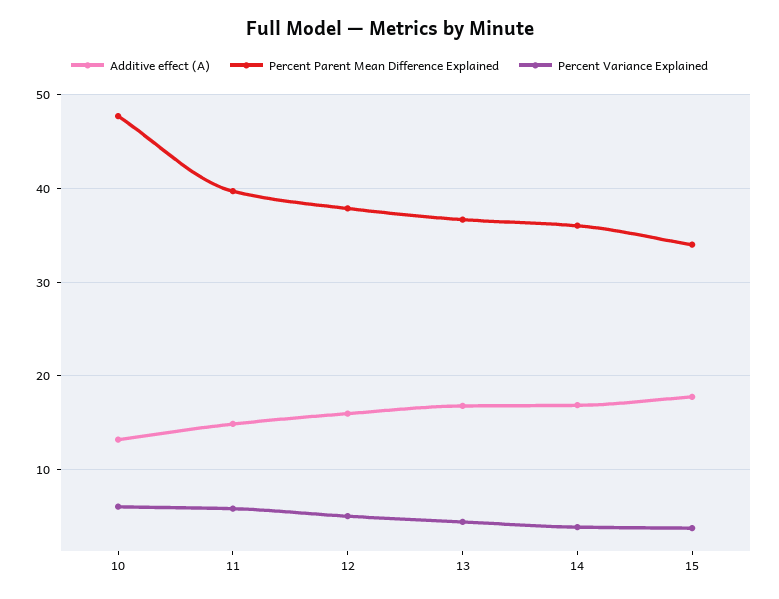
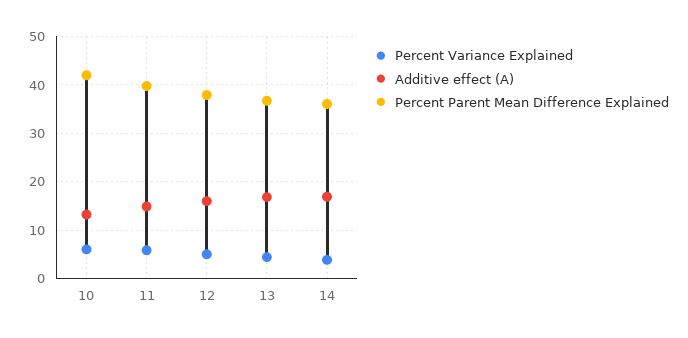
  {
    "Additive effect (A)": {
      "10": 13,
      "11": 15,
      "12": 16,
      "13": 17,
-     "14": 17,
+     "14": 17
-     "15": 18
    },
    "Percent Parent Mean Difference Explained": {
-     "10": 48,
+     "10": 42,
      "11": 40,
      "12": 38,
      "13": 37,
-     "14": 36,
+     "14": 36
-     "15": 34
    },
    "Percent Variance Explained": {
      "10": 6,
      "11": 6,
      "12": 5,
      "13": 4,
-     "14": 4,
+     "14": 4
-     "15": 4
    }
  }

